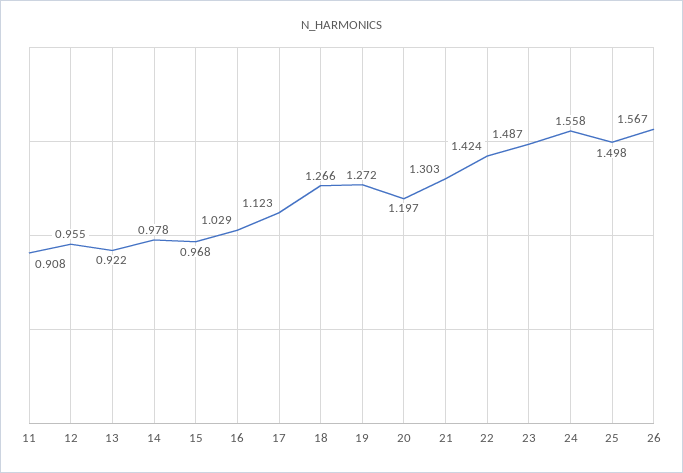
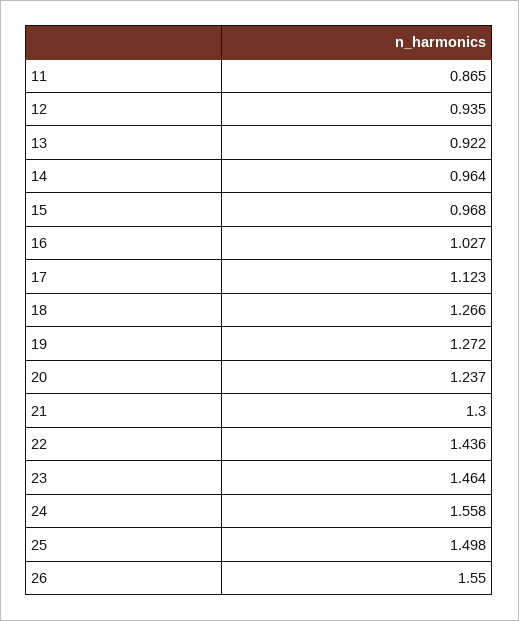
  {
-   "11": 0.908,
+   "11": 0.865,
-   "12": 0.955,
+   "12": 0.935,
    "13": 0.922,
-   "14": 0.978,
+   "14": 0.964,
    "15": 0.968,
-   "16": 1.029,
+   "16": 1.027,
    "17": 1.123,
    "18": 1.266,
    "19": 1.272,
-   "20": 1.197,
+   "20": 1.237,
-   "21": 1.303,
+   "21": 1.3,
-   "22": 1.424,
+   "22": 1.436,
-   "23": 1.487,
+   "23": 1.464,
    "24": 1.558,
    "25": 1.498,
-   "26": 1.567
+   "26": 1.55
  }

